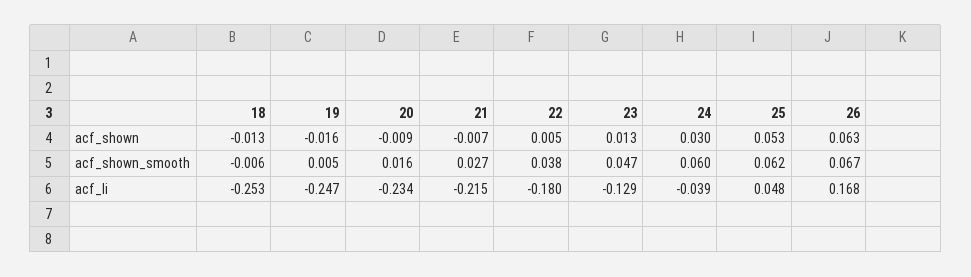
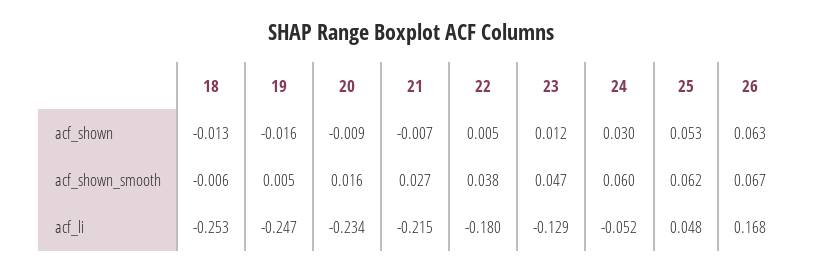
  {
    "18": {
      "acf_shown": -0.013,
      "acf_shown_smooth": -0.006,
      "acf_li": -0.253
    },
    "19": {
      "acf_shown": -0.016,
      "acf_shown_smooth": 0.005,
      "acf_li": -0.247
    },
    "20": {
      "acf_shown": -0.009,
      "acf_shown_smooth": 0.016,
      "acf_li": -0.234
    },
    "21": {
      "acf_shown": -0.007,
      "acf_shown_smooth": 0.027,
      "acf_li": -0.215
    },
    "22": {
      "acf_shown": 0.005,
      "acf_shown_smooth": 0.038,
      "acf_li": -0.18
    },
    "23": {
-     "acf_shown": 0.013,
+     "acf_shown": 0.012,
      "acf_shown_smooth": 0.047,
      "acf_li": -0.129
    },
    "24": {
      "acf_shown": 0.03,
      "acf_shown_smooth": 0.06,
-     "acf_li": -0.039
+     "acf_li": -0.052
    },
    "25": {
      "acf_shown": 0.053,
      "acf_shown_smooth": 0.062,
      "acf_li": 0.048
    },
    "26": {
      "acf_shown": 0.063,
      "acf_shown_smooth": 0.067,
      "acf_li": 0.168
    }
  }

